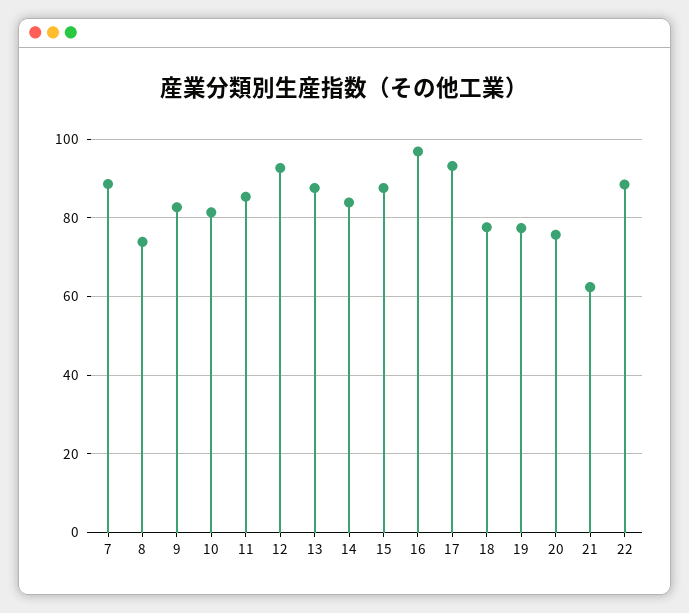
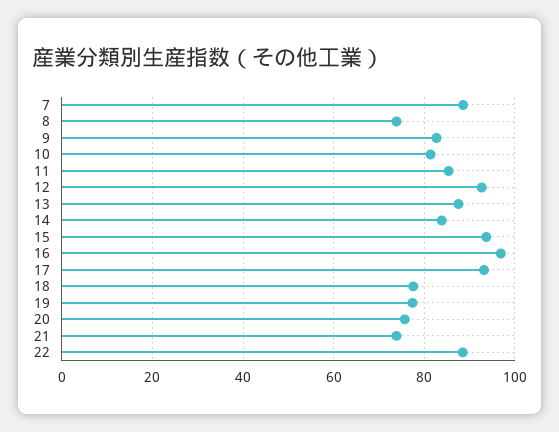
  {
    "7": 88,
    "8": 74,
    "9": 82,
    "10": 82,
    "11": 86,
    "12": 92,
    "13": 88,
    "14": 84,
-   "15": 88,
+   "15": 94,
    "16": 96,
    "17": 94,
    "18": 78,
    "19": 78,
    "20": 76,
-   "21": 62,
+   "21": 74,
    "22": 88
  }

